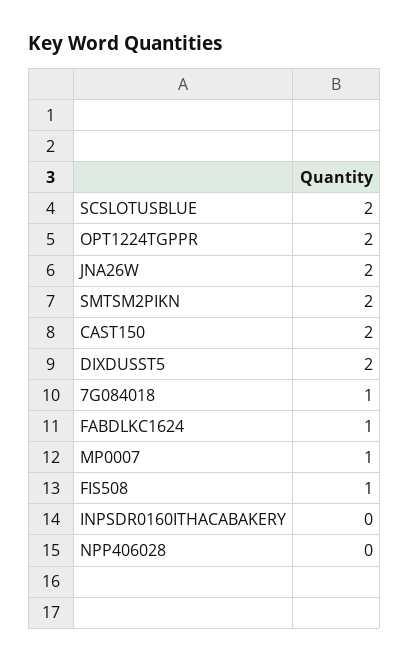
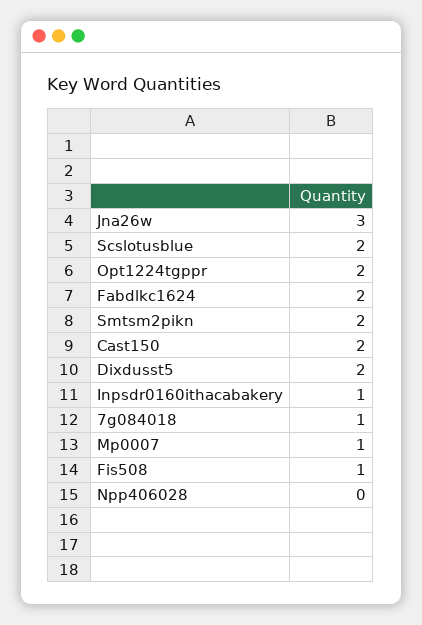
  {
    "SCSLOTUSBLUE": 2,
    "OPT1224TGPPR": 2,
-   "JNA26W": 2,
+   "JNA26W": 3,
    "SMTSM2PIKN": 2,
    "CAST150": 2,
    "DIXDUSST5": 2,
    "7G084018": 1,
-   "FABDLKC1624": 1,
+   "FABDLKC1624": 2,
    "MP0007": 1,
    "FIS508": 1,
-   "INPSDR0160ITHACABAKERY": 0,
+   "INPSDR0160ITHACABAKERY": 1,
    "NPP406028": 0
  }

